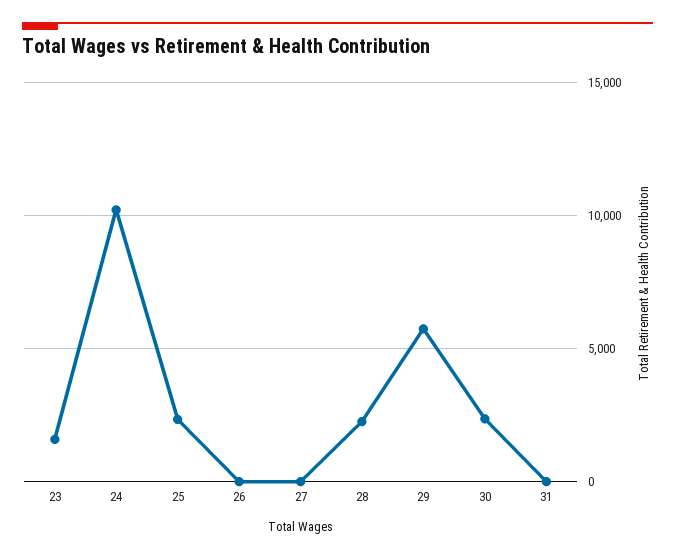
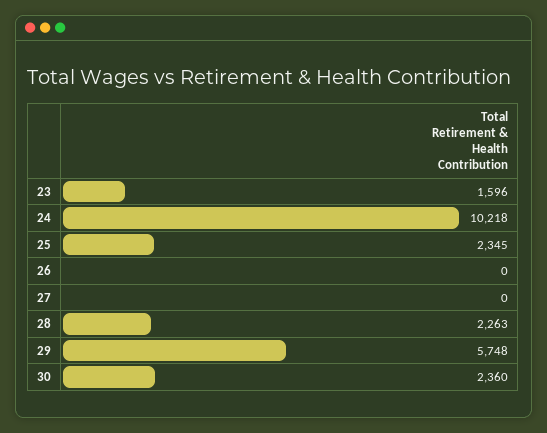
  {
    "23": 1596,
    "24": 10218,
    "25": 2345,
    "26": 0,
    "27": 0,
    "28": 2263,
    "29": 5748,
-   "30": 2360,
+   "30": 2360
-   "31": 0
  }

